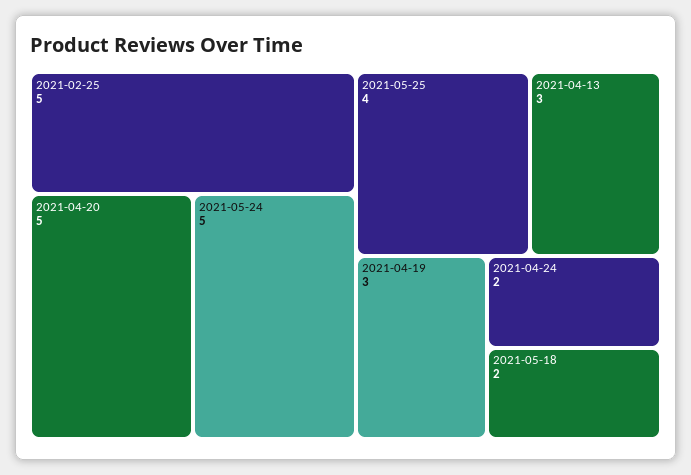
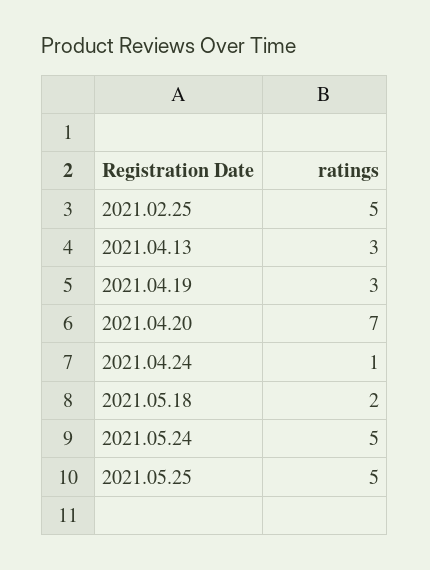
  {
    "2021-02-25": 5,
-   "2021-04-20": 5,
+   "2021-04-20": 7,
    "2021-05-24": 5,
-   "2021-05-25": 4,
+   "2021-05-25": 5,
    "2021-04-13": 3,
    "2021-04-19": 3,
-   "2021-04-24": 2,
+   "2021-04-24": 1,
    "2021-05-18": 2
  }

